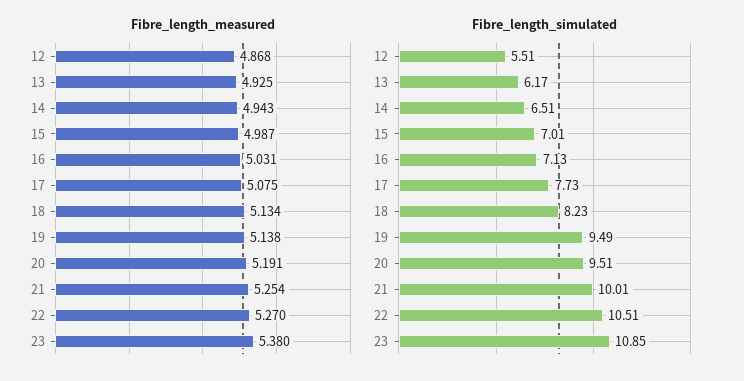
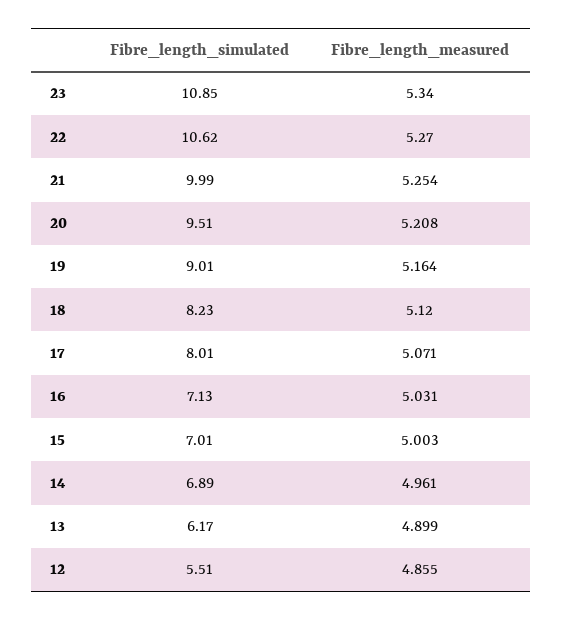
  {
    "Fibre_length_measured": {
-     "12": 4.868,
+     "12": 4.855,
-     "13": 4.925,
+     "13": 4.899,
-     "14": 4.943,
+     "14": 4.961,
-     "15": 4.987,
+     "15": 5.003,
      "16": 5.031,
-     "17": 5.075,
+     "17": 5.071,
-     "18": 5.134,
+     "18": 5.12,
-     "19": 5.138,
+     "19": 5.164,
-     "20": 5.191,
+     "20": 5.208,
      "21": 5.254,
      "22": 5.27,
-     "23": 5.38
+     "23": 5.34
    },
    "Fibre_length_simulated": {
      "12": 5.51,
      "13": 6.17,
-     "14": 6.51,
+     "14": 6.89,
      "15": 7.01,
      "16": 7.13,
-     "17": 7.73,
+     "17": 8.01,
      "18": 8.23,
-     "19": 9.49,
+     "19": 9.01,
      "20": 9.51,
-     "21": 10.01,
+     "21": 9.99,
-     "22": 10.51,
+     "22": 10.62,
      "23": 10.85
    }
  }

